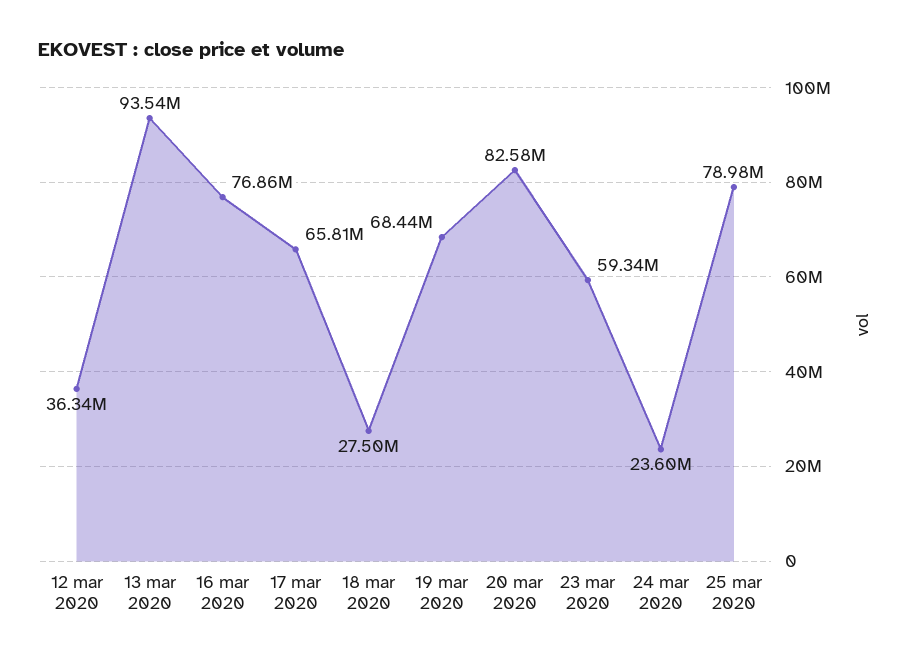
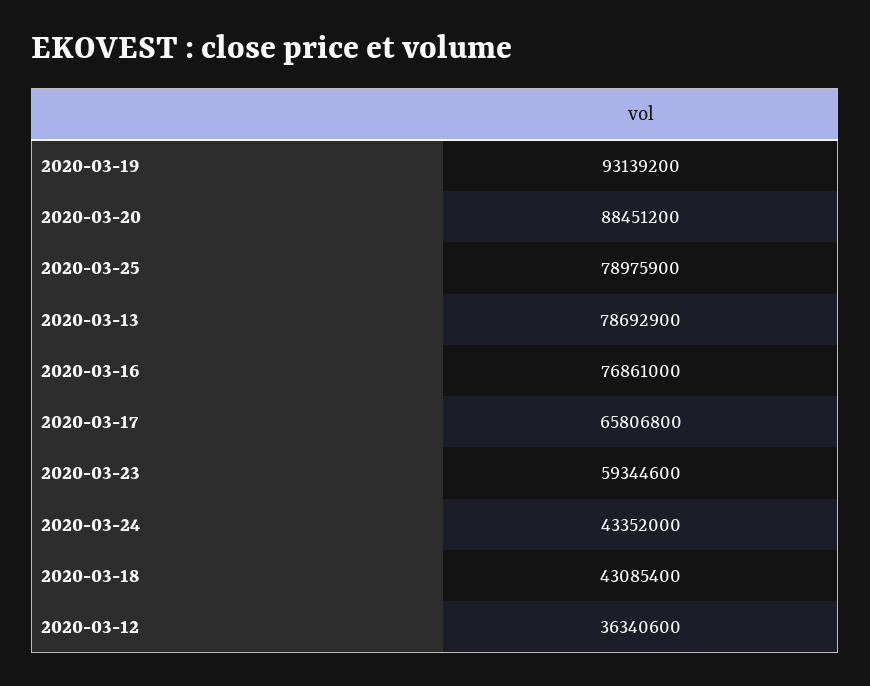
  {
    "12 mar 2020": 36340600,
-   "13 mar 2020": 93540000,
+   "13 mar 2020": 78692900,
    "16 mar 2020": 76861000,
    "17 mar 2020": 65806800,
-   "18 mar 2020": 27500000,
+   "18 mar 2020": 43085400,
-   "19 mar 2020": 68440000,
+   "19 mar 2020": 93139200,
-   "20 mar 2020": 82580000,
+   "20 mar 2020": 88451200,
    "23 mar 2020": 59344600,
-   "24 mar 2020": 23600000,
+   "24 mar 2020": 43352000,
    "25 mar 2020": 78975900
  }

